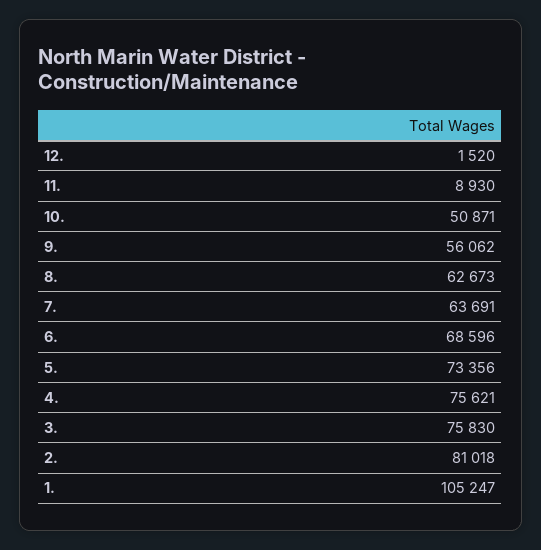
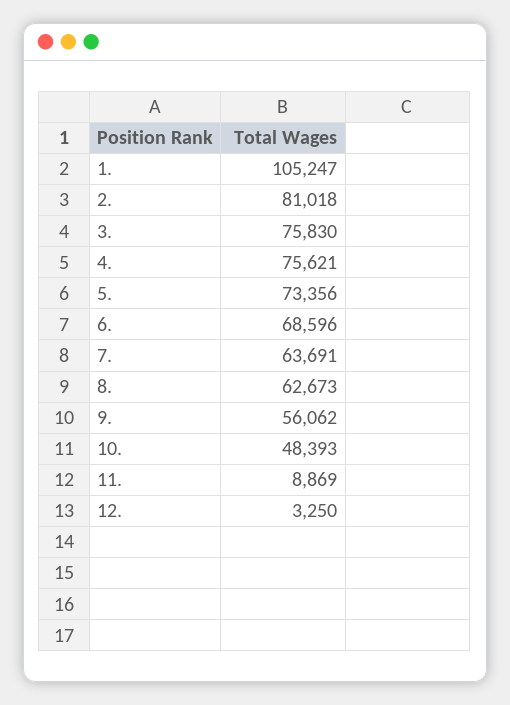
  {
-   "12.": 1520,
+   "12.": 3250,
-   "11.": 8930,
+   "11.": 8869,
-   "10.": 50871,
+   "10.": 48393,
    "9.": 56062,
    "8.": 62673,
    "7.": 63691,
    "6.": 68596,
    "5.": 73356,
    "4.": 75621,
    "3.": 75830,
    "2.": 81018,
    "1.": 105247
  }

